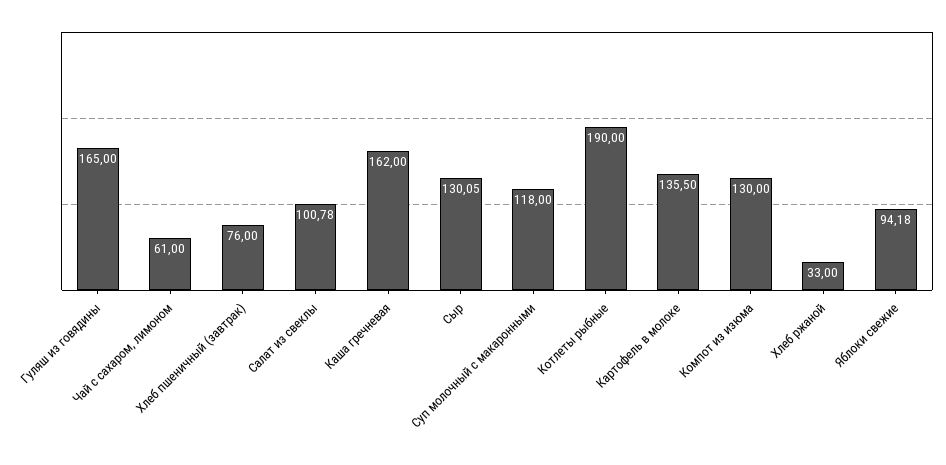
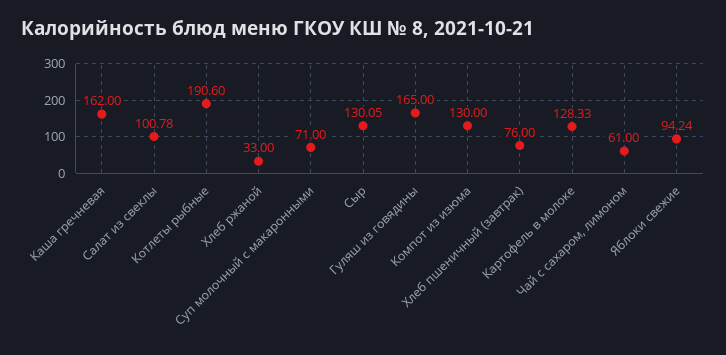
  {
    "Гуляш из говядины": 165,
    "Чай с сахаром, лимоном": 61,
    "Хлеб пшеничный (завтрак)": 76,
    "Салат из свеклы": 100.78,
    "Каша гречневая": 162,
    "Сыр": 130.05,
-   "Суп молочный с макаронными": 118,
+   "Суп молочный с макаронными": 71,
-   "Котлеты рыбные": 190,
+   "Котлеты рыбные": 190.6,
-   "Картофель в молоке": 135.5,
+   "Картофель в молоке": 128.33,
    "Компот из изюма": 130,
    "Хлеб ржаной": 33,
-   "Яблоки свежие": 94.18
+   "Яблоки свежие": 94.24
  }

